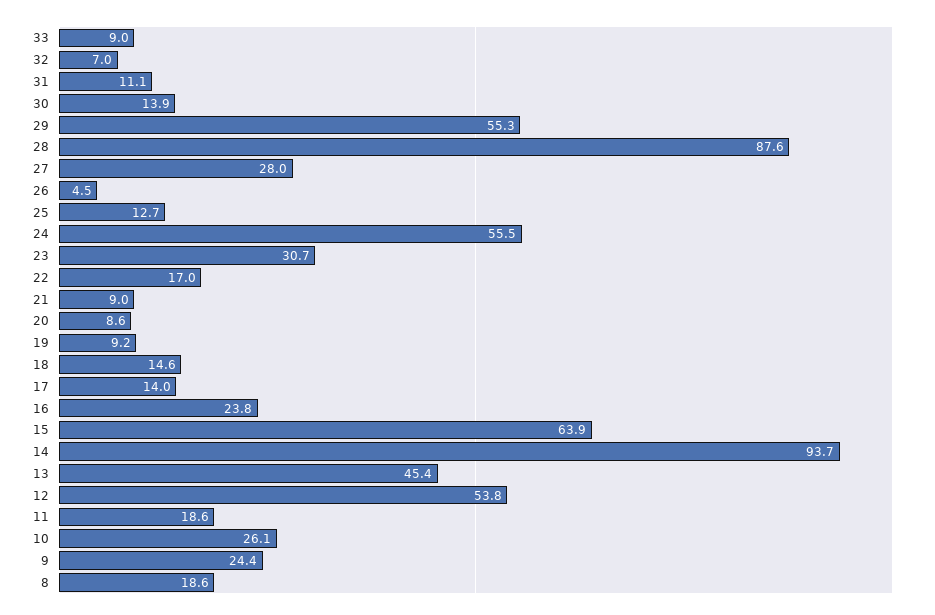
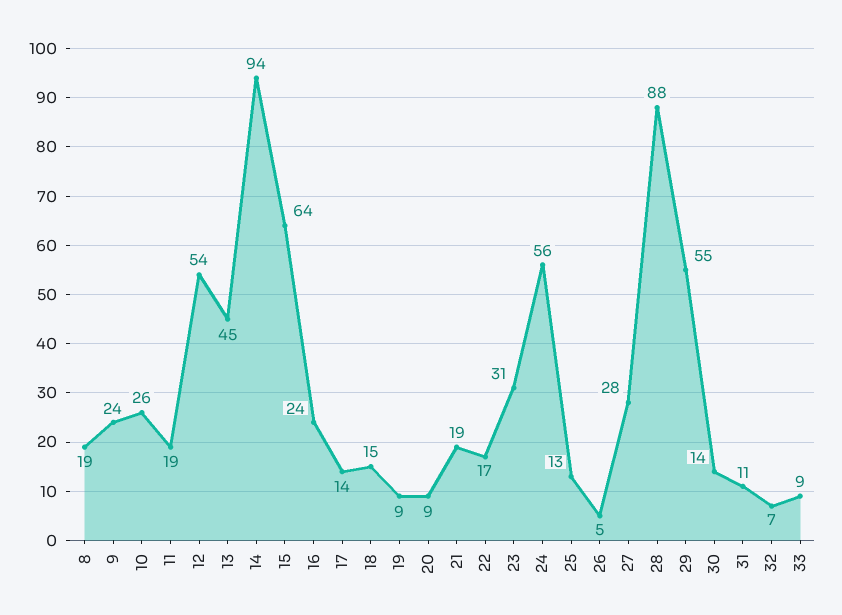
  {
    "33": 9,
    "32": 7,
    "31": 11.1,
    "30": 13.9,
    "29": 55.3,
    "28": 87.6,
    "27": 28,
    "26": 4.5,
    "25": 12.7,
    "24": 55.5,
    "23": 30.7,
    "22": 17,
-   "21": 9,
+   "21": 19,
    "20": 8.6,
    "19": 9.2,
    "18": 14.6,
    "17": 14,
    "16": 23.8,
    "15": 63.9,
    "14": 93.7,
    "13": 45.4,
    "12": 53.8,
    "11": 18.6,
    "10": 26.1,
    "9": 24.4,
    "8": 18.6
  }

